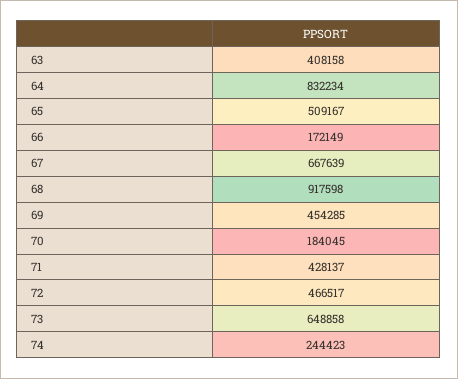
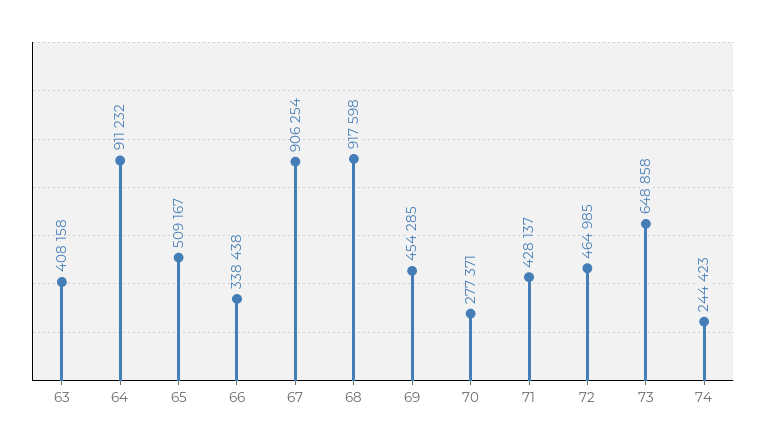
  {
    "63": 408158,
-   "64": 832234,
+   "64": 911232,
    "65": 509167,
-   "66": 172149,
+   "66": 338438,
-   "67": 667639,
+   "67": 906254,
    "68": 917598,
    "69": 454285,
-   "70": 184045,
+   "70": 277371,
    "71": 428137,
-   "72": 466517,
+   "72": 464985,
    "73": 648858,
    "74": 244423
  }

